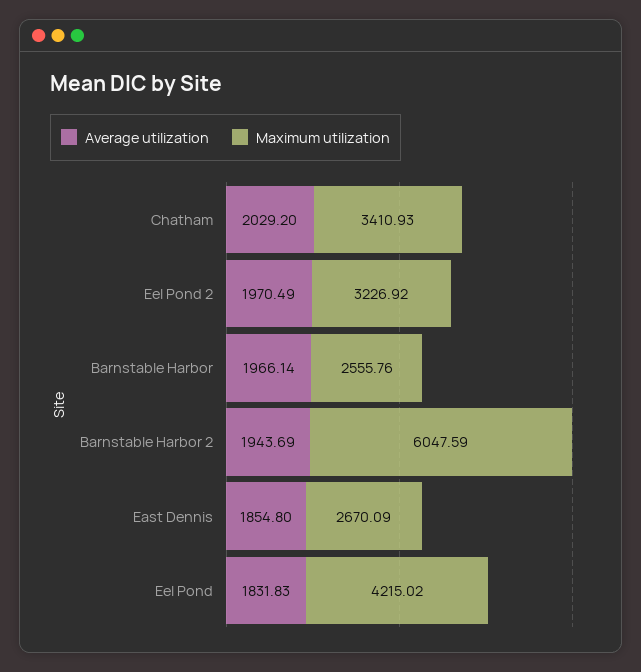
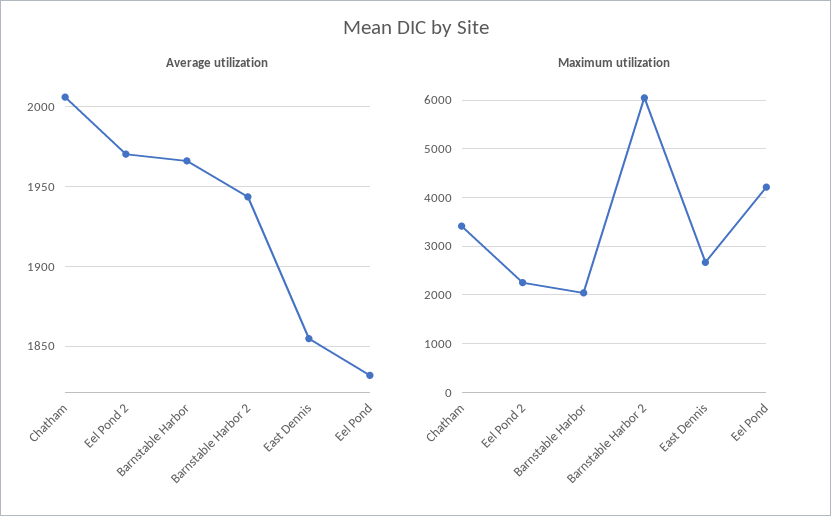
  {
    "Average utilization": {
-     "Chatham": 2029.2,
+     "Chatham": 2005,
      "Eel Pond 2": 1970.49,
      "Barnstable Harbor": 1966.14,
      "Barnstable Harbor 2": 1943.69,
      "East Dennis": 1854.8,
      "Eel Pond": 1831.83
    },
    "Maximum utilization": {
      "Chatham": 3410.93,
-     "Eel Pond 2": 3226.92,
+     "Eel Pond 2": 2200,
-     "Barnstable Harbor": 2555.76,
+     "Barnstable Harbor": 2000,
      "Barnstable Harbor 2": 6047.59,
      "East Dennis": 2670.09,
      "Eel Pond": 4215.02
    }
  }

